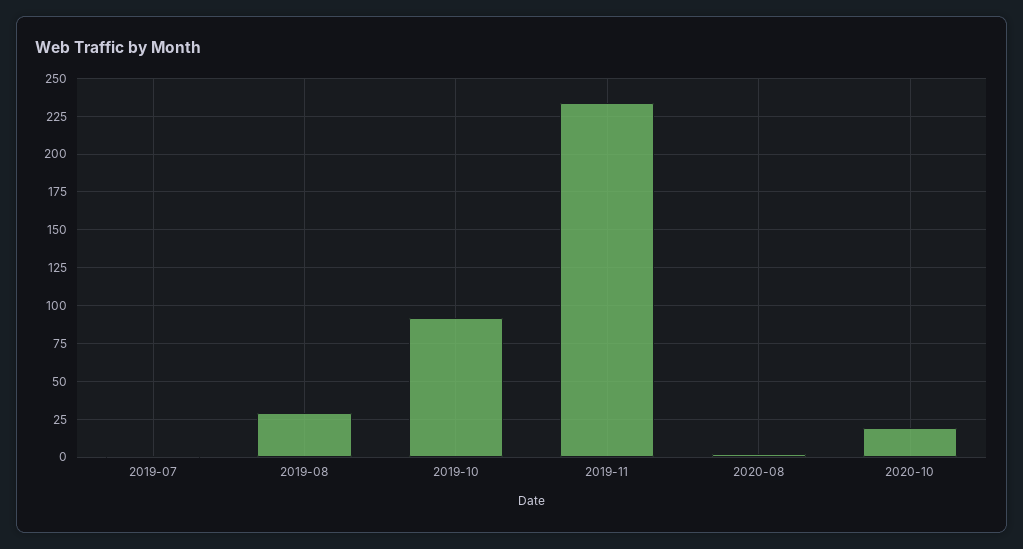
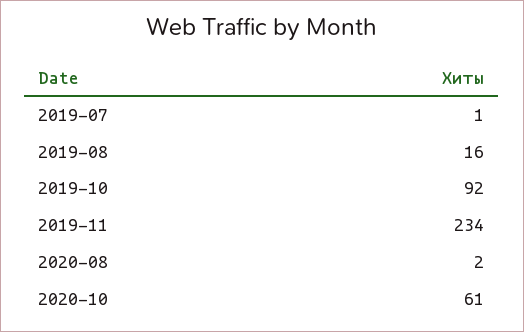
  {
    "2019-07": 1,
-   "2019-08": 30,
+   "2019-08": 16,
    "2019-10": 92,
    "2019-11": 234,
    "2020-08": 2,
-   "2020-10": 20
+   "2020-10": 61
  }

